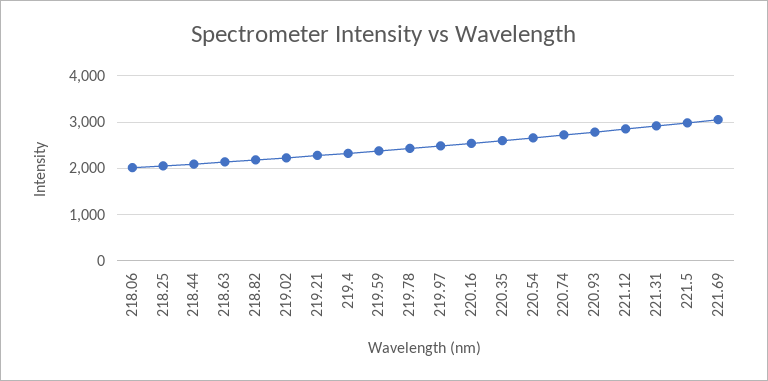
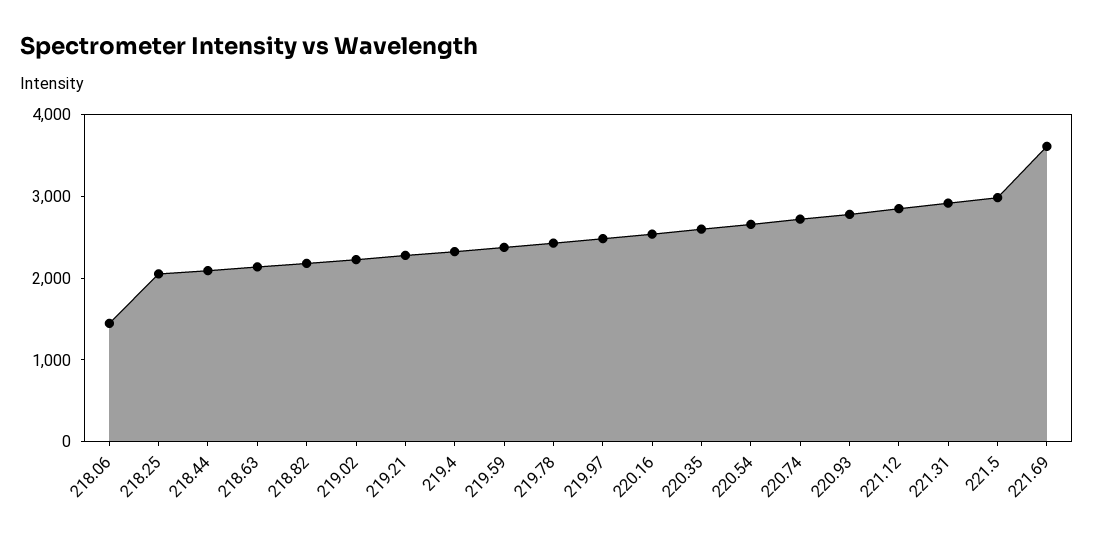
  {
-   "218.06": 2000,
+   "218.06": 1400,
    "218.25": 2000,
    "218.44": 2000,
    "218.63": 2200,
    "218.82": 2200,
    "219.02": 2200,
    "219.21": 2200,
    "219.4": 2400,
    "219.59": 2400,
    "219.78": 2400,
    "219.97": 2400,
    "220.16": 2600,
    "220.35": 2600,
    "220.54": 2600,
    "220.74": 2800,
    "220.93": 2800,
    "221.12": 2800,
    "221.31": 3000,
    "221.5": 3000,
-   "221.69": 3000
+   "221.69": 3600
  }

